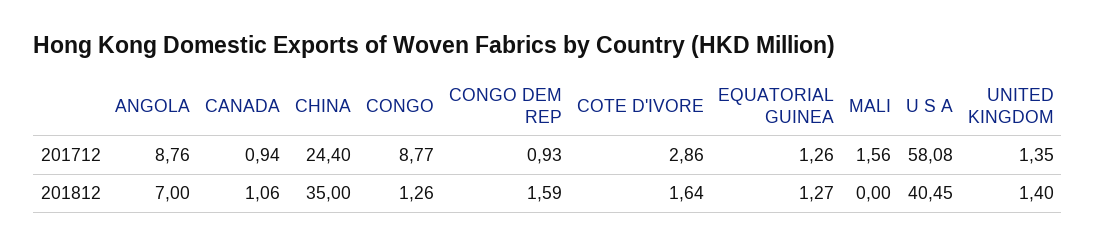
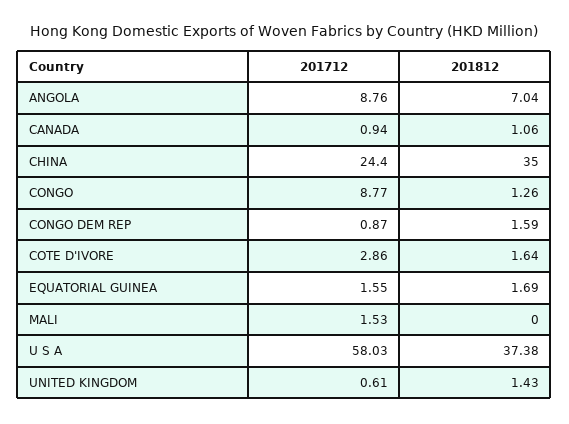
  {
    "ANGOLA": {
      "201712": 8.76,
-     "201812": 7
+     "201812": 7.04
    },
    "CANADA": {
      "201712": 0.94,
      "201812": 1.06
    },
    "CHINA": {
      "201712": 24.4,
      "201812": 35
    },
    "CONGO": {
      "201712": 8.77,
      "201812": 1.26
    },
    "CONGO DEM REP": {
-     "201712": 0.93,
+     "201712": 0.87,
      "201812": 1.59
    },
    "COTE D'IVORE": {
      "201712": 2.86,
      "201812": 1.64
    },
    "EQUATORIAL GUINEA": {
-     "201712": 1.26,
+     "201712": 1.55,
-     "201812": 1.27
+     "201812": 1.69
    },
    "MALI": {
-     "201712": 1.56,
+     "201712": 1.53,
      "201812": 0
    },
    "U S A": {
-     "201712": 58.08,
+     "201712": 58.03,
-     "201812": 40.45
+     "201812": 37.38
    },
    "UNITED KINGDOM": {
-     "201712": 1.35,
+     "201712": 0.61,
-     "201812": 1.4
+     "201812": 1.43
    }
  }

